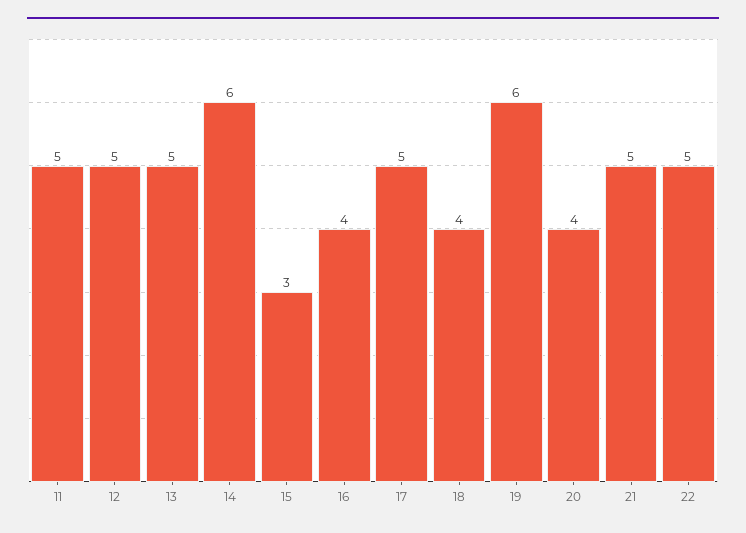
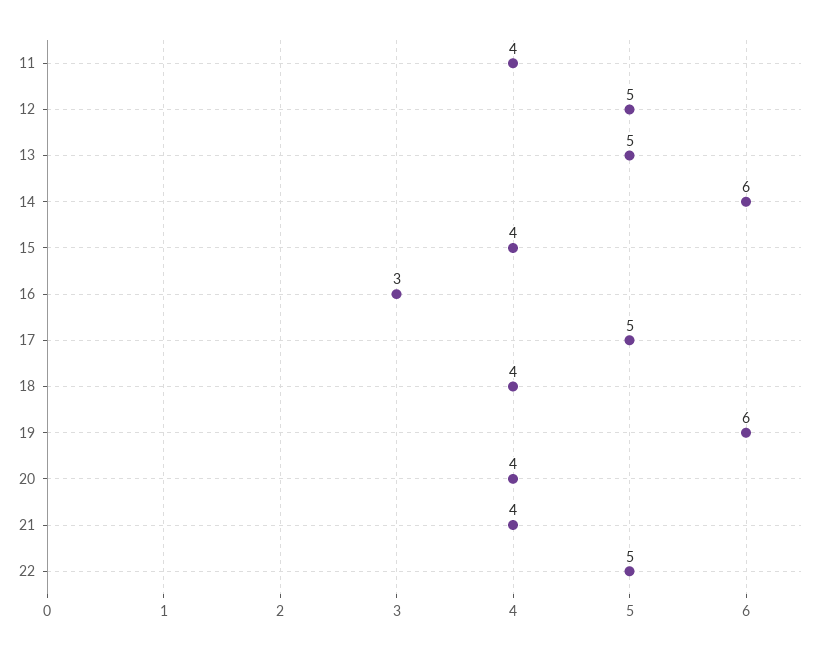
  {
-   "11": 5,
+   "11": 4,
    "12": 5,
    "13": 5,
    "14": 6,
-   "15": 3,
+   "15": 4,
-   "16": 4,
+   "16": 3,
    "17": 5,
    "18": 4,
    "19": 6,
    "20": 4,
-   "21": 5,
+   "21": 4,
    "22": 5
  }

